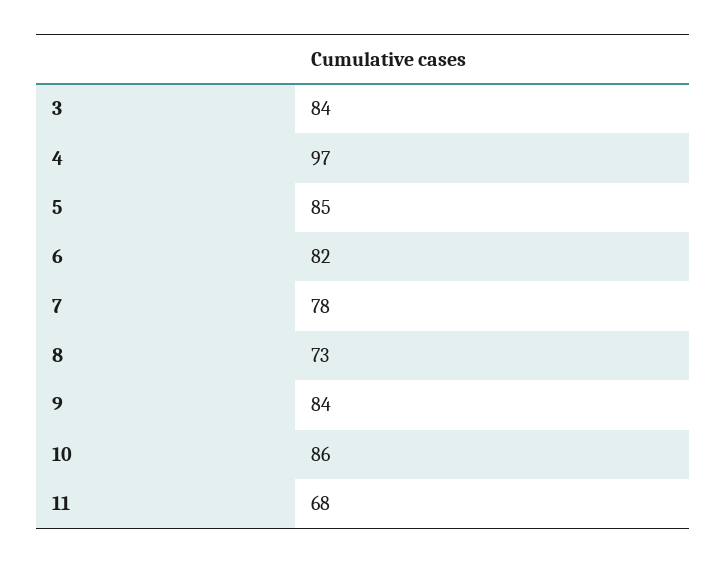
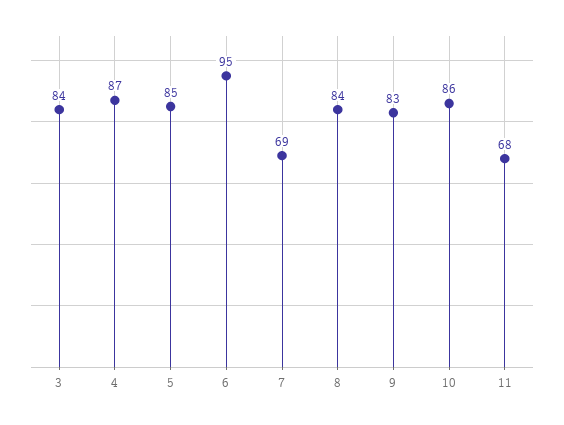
  {
    "3": 84,
-   "4": 97,
+   "4": 87,
    "5": 85,
-   "6": 82,
+   "6": 95,
-   "7": 78,
+   "7": 69,
-   "8": 73,
+   "8": 84,
-   "9": 84,
+   "9": 83,
    "10": 86,
    "11": 68
  }

